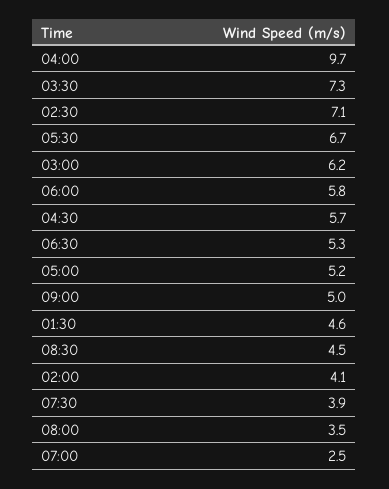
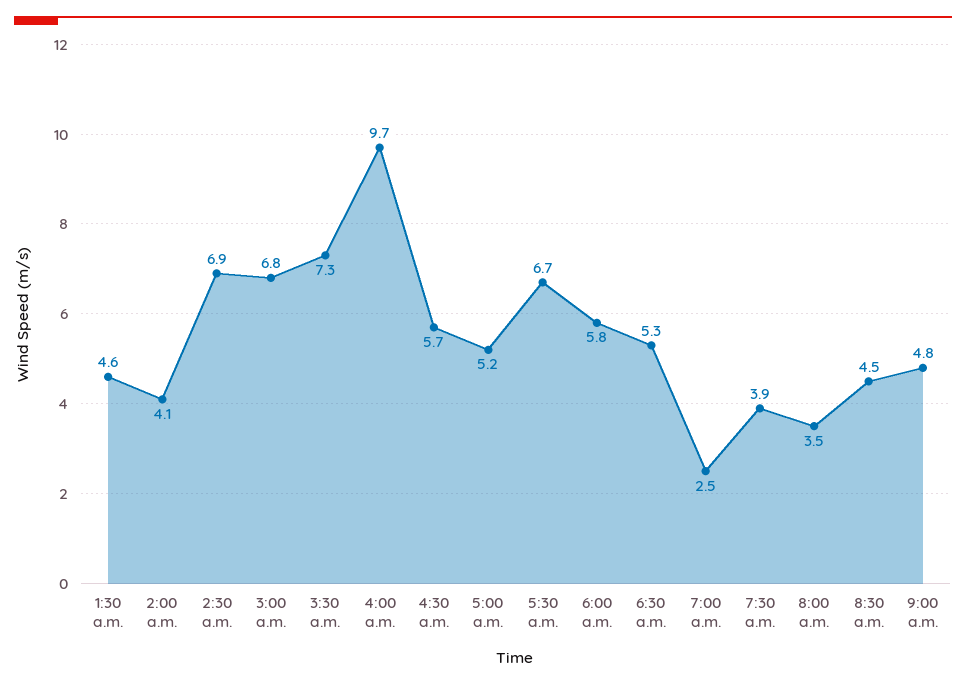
  {
    "04:00": 9.7,
    "03:30": 7.3,
-   "02:30": 7.1,
+   "02:30": 6.9,
    "05:30": 6.7,
-   "03:00": 6.2,
+   "03:00": 6.8,
    "06:00": 5.8,
    "04:30": 5.7,
    "06:30": 5.3,
    "05:00": 5.2,
-   "09:00": 5,
+   "09:00": 4.8,
    "01:30": 4.6,
    "08:30": 4.5,
    "02:00": 4.1,
    "07:30": 3.9,
    "08:00": 3.5,
    "07:00": 2.5
  }

